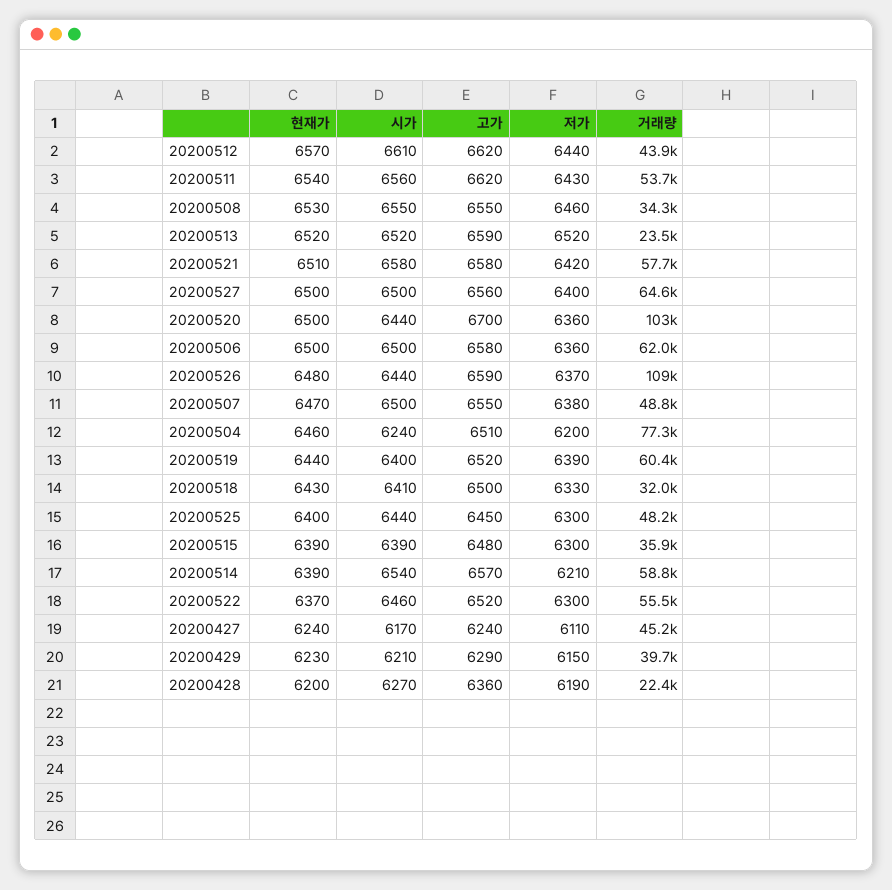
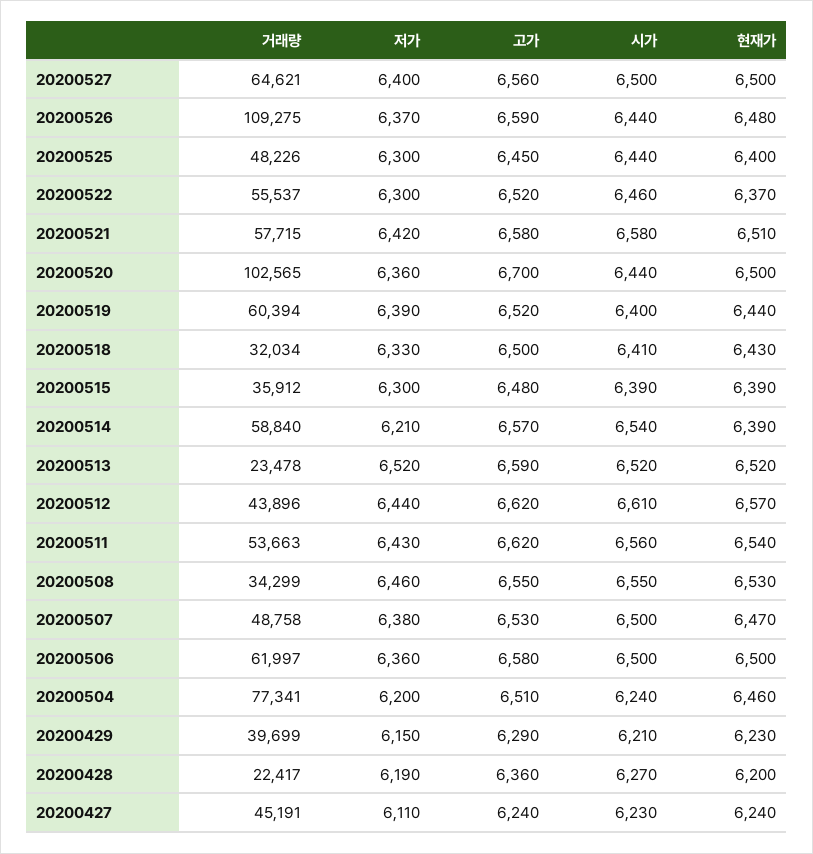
  {
    "현재가": {
      "20200512": 6570,
      "20200511": 6540,
      "20200508": 6530,
      "20200513": 6520,
      "20200521": 6510,
      "20200527": 6500,
      "20200520": 6500,
      "20200506": 6500,
      "20200526": 6480,
      "20200507": 6470,
      "20200504": 6460,
      "20200519": 6440,
      "20200518": 6430,
      "20200525": 6400,
      "20200515": 6390,
      "20200514": 6390,
      "20200522": 6370,
      "20200427": 6240,
      "20200429": 6230,
      "20200428": 6200
    },
    "시가": {
      "20200512": 6610,
      "20200511": 6560,
      "20200508": 6550,
      "20200513": 6520,
      "20200521": 6580,
      "20200527": 6500,
      "20200520": 6440,
      "20200506": 6500,
      "20200526": 6440,
      "20200507": 6500,
      "20200504": 6240,
      "20200519": 6400,
      "20200518": 6410,
      "20200525": 6440,
      "20200515": 6390,
      "20200514": 6540,
      "20200522": 6460,
-     "20200427": 6170,
+     "20200427": 6230,
      "20200429": 6210,
      "20200428": 6270
    },
    "고가": {
      "20200512": 6620,
      "20200511": 6620,
      "20200508": 6550,
      "20200513": 6590,
      "20200521": 6580,
      "20200527": 6560,
      "20200520": 6700,
      "20200506": 6580,
      "20200526": 6590,
-     "20200507": 6550,
+     "20200507": 6530,
      "20200504": 6510,
      "20200519": 6520,
      "20200518": 6500,
      "20200525": 6450,
      "20200515": 6480,
      "20200514": 6570,
      "20200522": 6520,
      "20200427": 6240,
      "20200429": 6290,
      "20200428": 6360
    },
    "저가": {
      "20200512": 6440,
      "20200511": 6430,
      "20200508": 6460,
      "20200513": 6520,
      "20200521": 6420,
      "20200527": 6400,
      "20200520": 6360,
      "20200506": 6360,
      "20200526": 6370,
      "20200507": 6380,
      "20200504": 6200,
      "20200519": 6390,
      "20200518": 6330,
      "20200525": 6300,
      "20200515": 6300,
      "20200514": 6210,
      "20200522": 6300,
      "20200427": 6110,
      "20200429": 6150,
      "20200428": 6190
    },
    "거래량": {
      "20200512": 43896,
      "20200511": 53663,
      "20200508": 34299,
      "20200513": 23478,
      "20200521": 57715,
      "20200527": 64621,
      "20200520": 102565,
      "20200506": 61997,
      "20200526": 109275,
      "20200507": 48758,
      "20200504": 77341,
      "20200519": 60394,
      "20200518": 32034,
      "20200525": 48226,
      "20200515": 35912,
      "20200514": 58840,
      "20200522": 55537,
      "20200427": 45191,
      "20200429": 39699,
      "20200428": 22417
    }
  }

